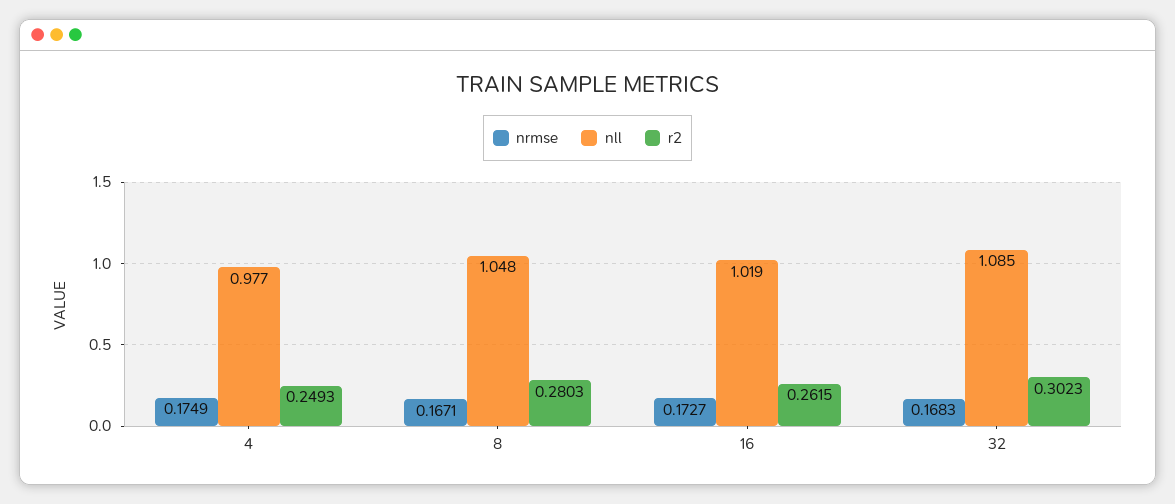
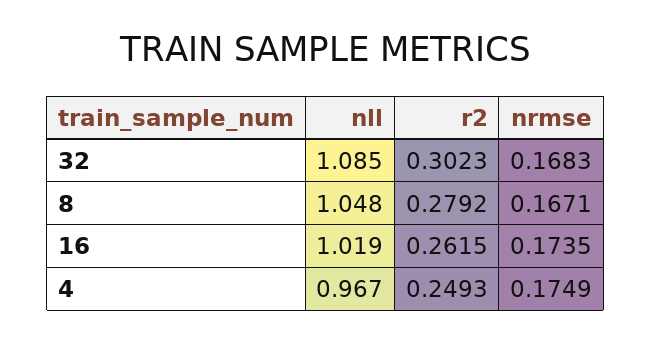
  {
    "nrmse": {
      "4": 0.1749,
      "8": 0.1671,
-     "16": 0.1727,
+     "16": 0.1735,
      "32": 0.1683
    },
    "nll": {
-     "4": 0.977,
+     "4": 0.967,
      "8": 1.048,
      "16": 1.019,
      "32": 1.085
    },
    "r2": {
      "4": 0.2493,
-     "8": 0.2803,
+     "8": 0.2792,
      "16": 0.2615,
      "32": 0.3023
    }
  }

